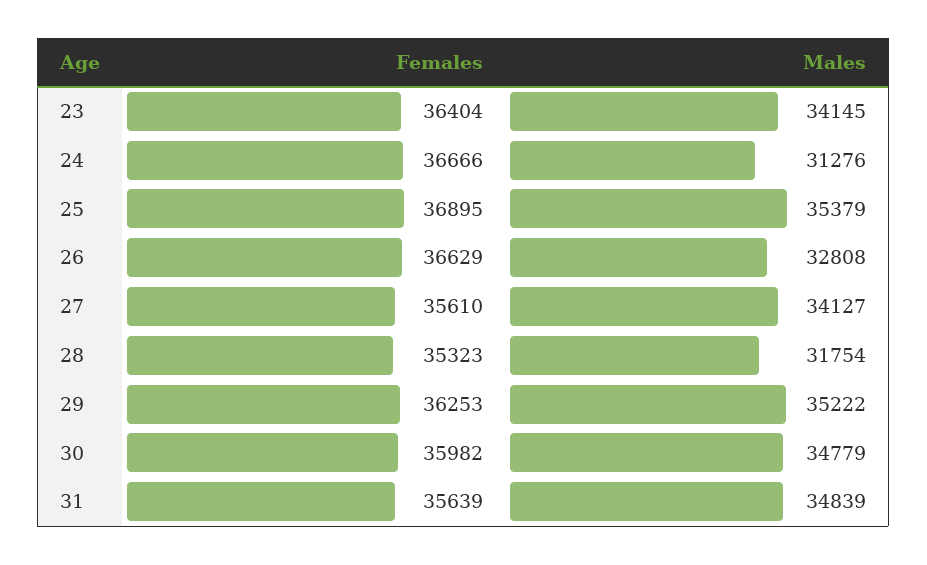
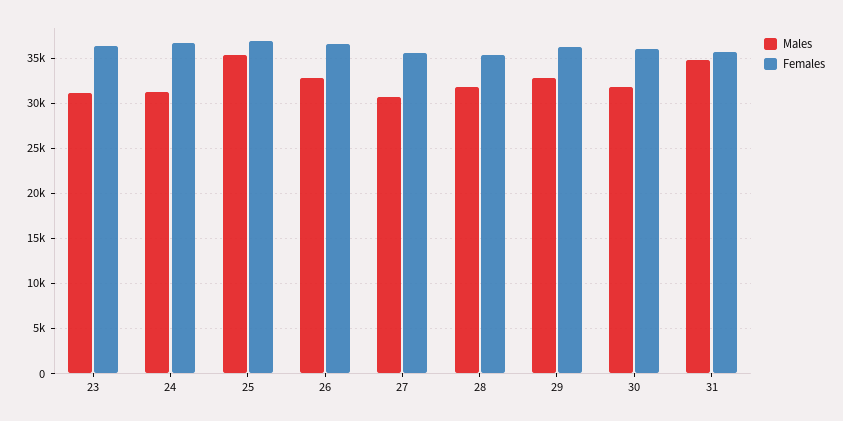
  {
    "Females": {
      "23": 36404,
      "24": 36666,
      "25": 36895,
      "26": 36629,
      "27": 35610,
      "28": 35323,
      "29": 36253,
      "30": 35982,
      "31": 35639
    },
    "Males": {
-     "23": 34145,
+     "23": 31000,
      "24": 31276,
      "25": 35379,
      "26": 32808,
-     "27": 34127,
+     "27": 31000,
      "28": 31754,
-     "29": 35222,
+     "29": 33000,
-     "30": 34779,
+     "30": 32000,
      "31": 34839
    }
  }

